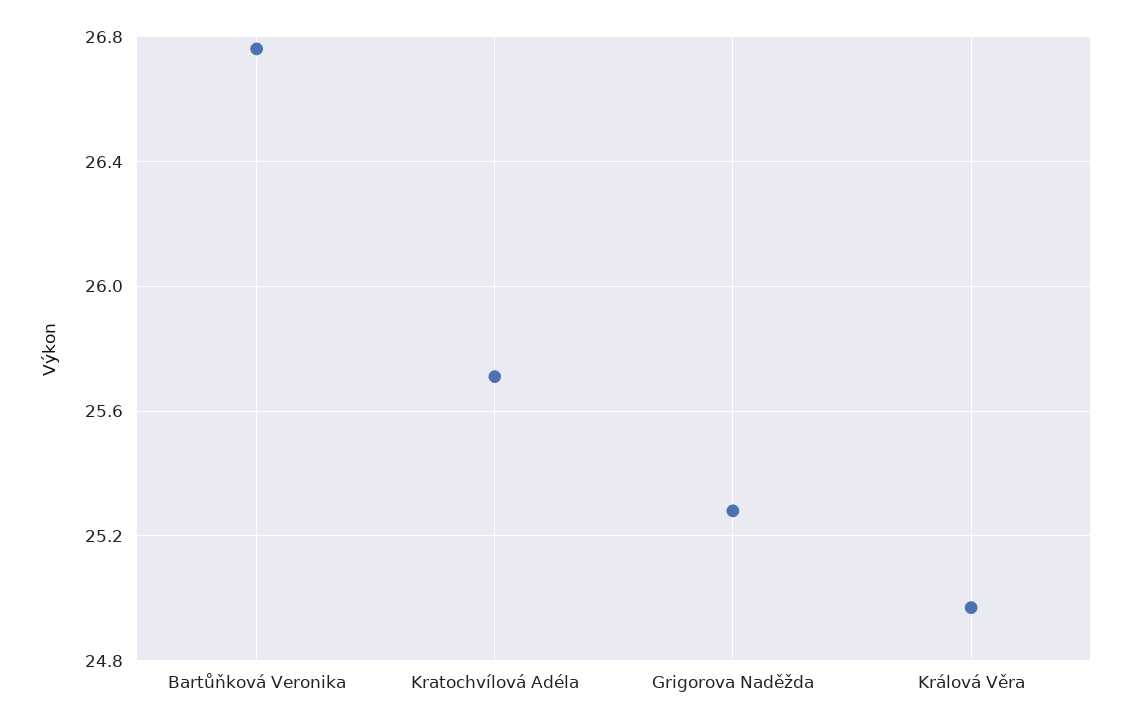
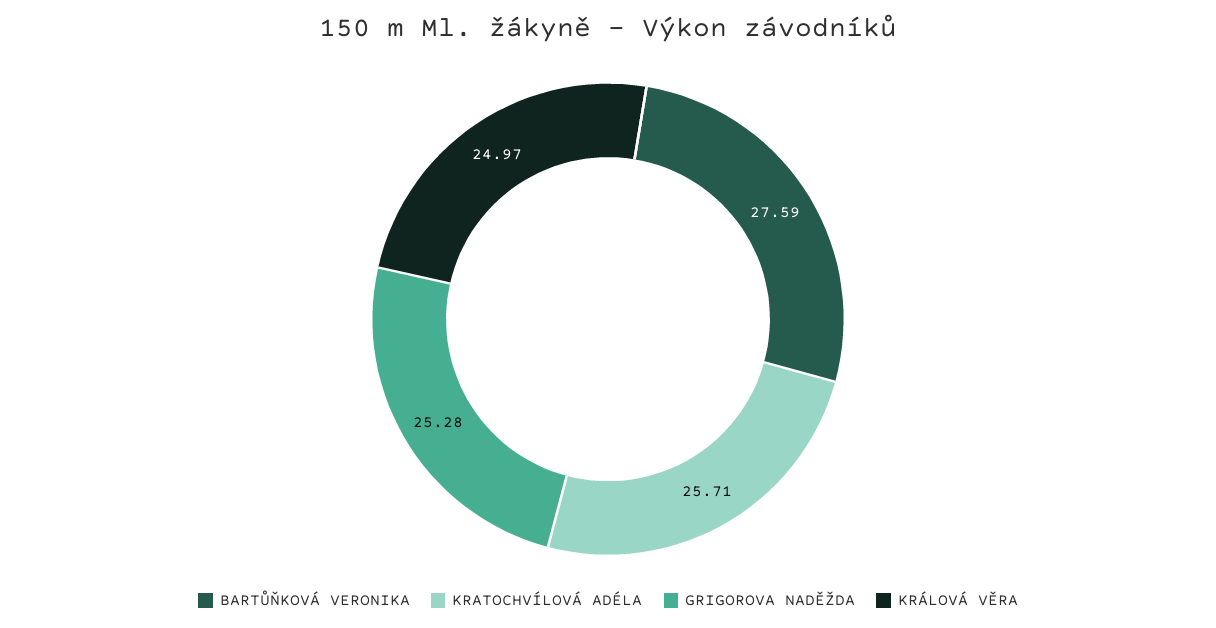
  {
-   "Bartůňková Veronika": 26.75,
+   "Bartůňková Veronika": 27.59,
    "Kratochvílová Adéla": 25.71,
    "Grigorova Naděžda": 25.28,
    "Králová Věra": 24.97
  }

